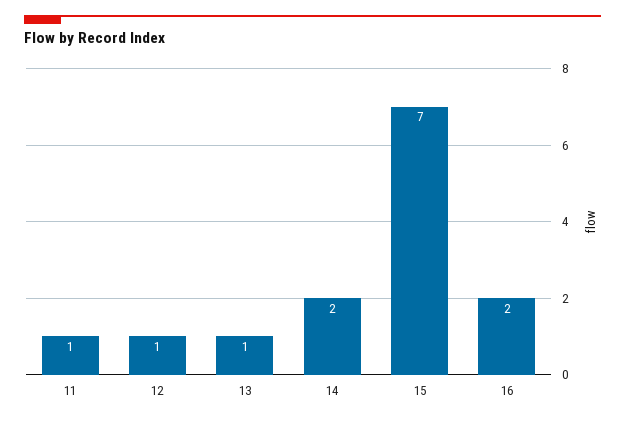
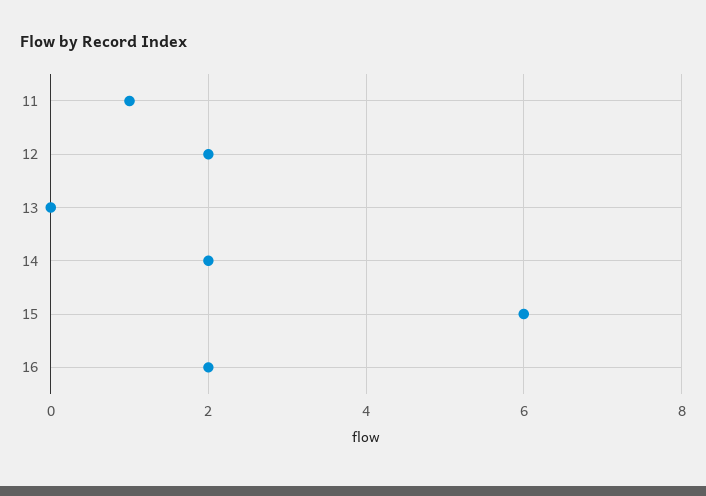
  {
    "11": 1,
-   "12": 1,
+   "12": 2,
-   "13": 1,
+   "13": 0,
    "14": 2,
-   "15": 7,
+   "15": 6,
    "16": 2
  }

